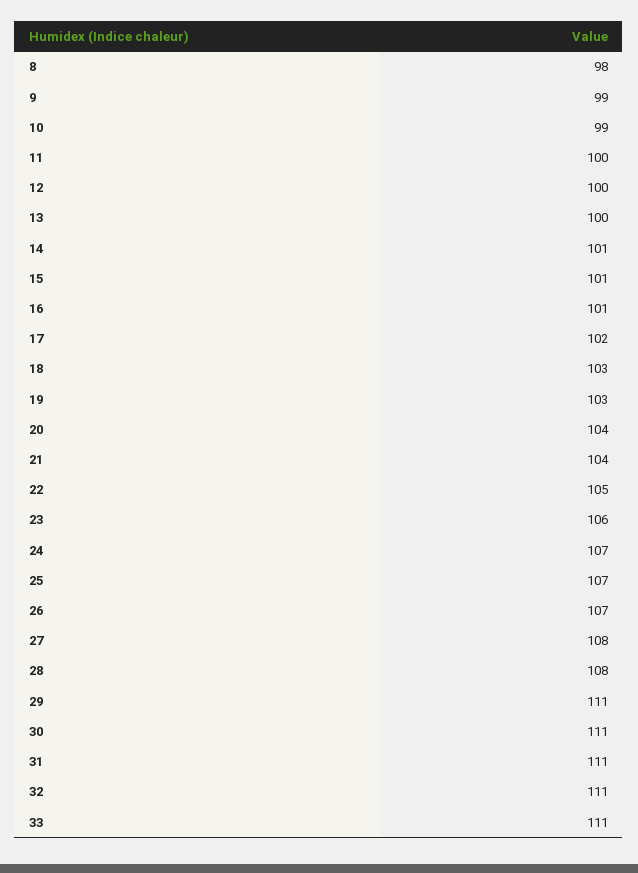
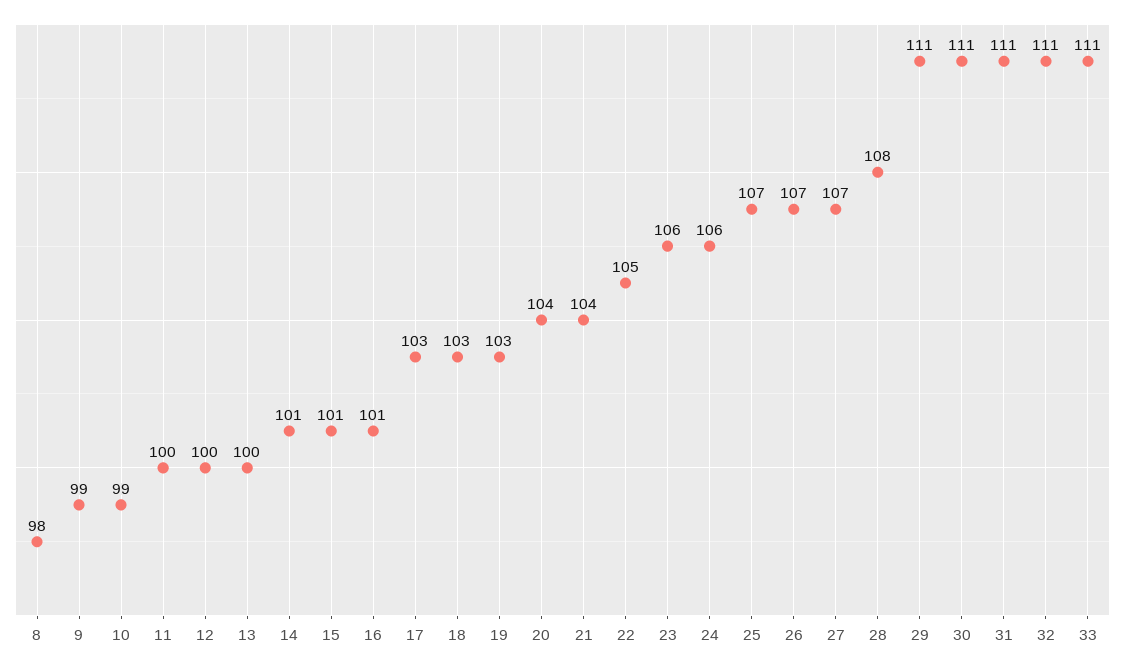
  {
    "8": 98,
    "9": 99,
    "10": 99,
    "11": 100,
    "12": 100,
    "13": 100,
    "14": 101,
    "15": 101,
    "16": 101,
-   "17": 102,
+   "17": 103,
    "18": 103,
    "19": 103,
    "20": 104,
    "21": 104,
    "22": 105,
    "23": 106,
-   "24": 107,
+   "24": 106,
    "25": 107,
    "26": 107,
-   "27": 108,
+   "27": 107,
    "28": 108,
    "29": 111,
    "30": 111,
    "31": 111,
    "32": 111,
    "33": 111
  }

